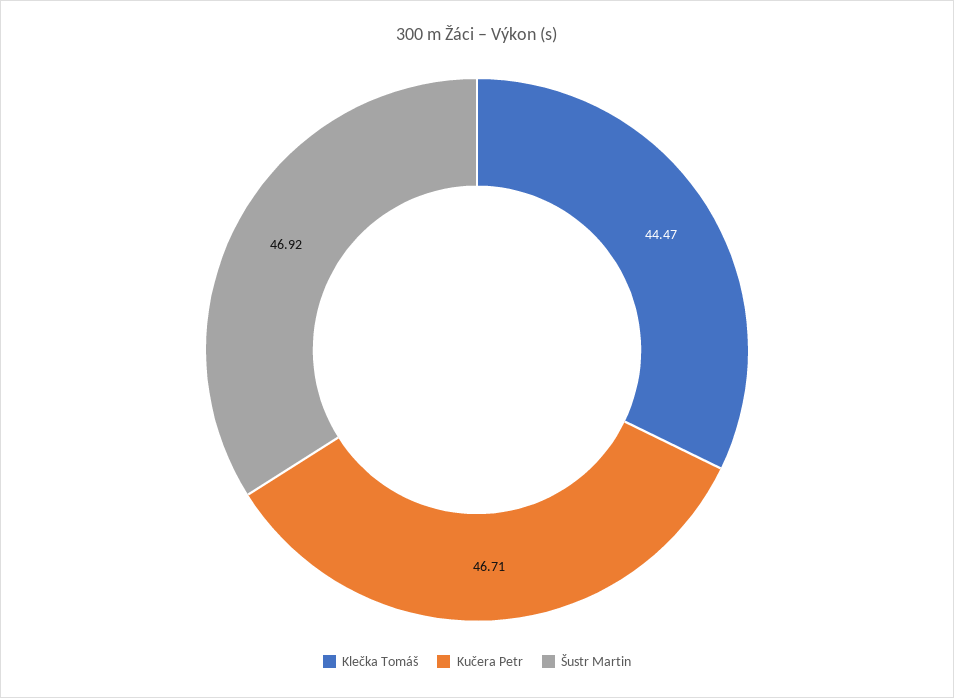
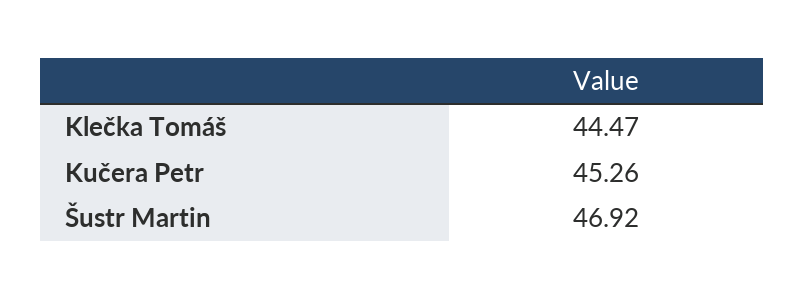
  {
    "Klečka Tomáš": 44.47,
-   "Kučera Petr": 46.71,
+   "Kučera Petr": 45.26,
    "Šustr Martin": 46.92
  }

